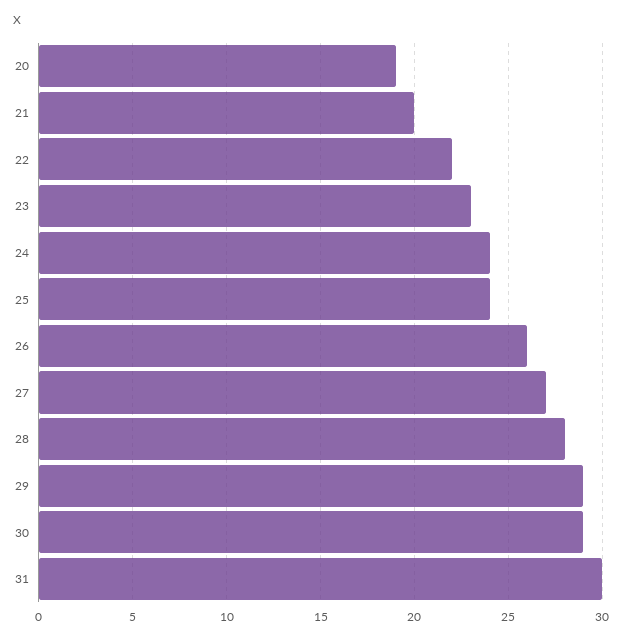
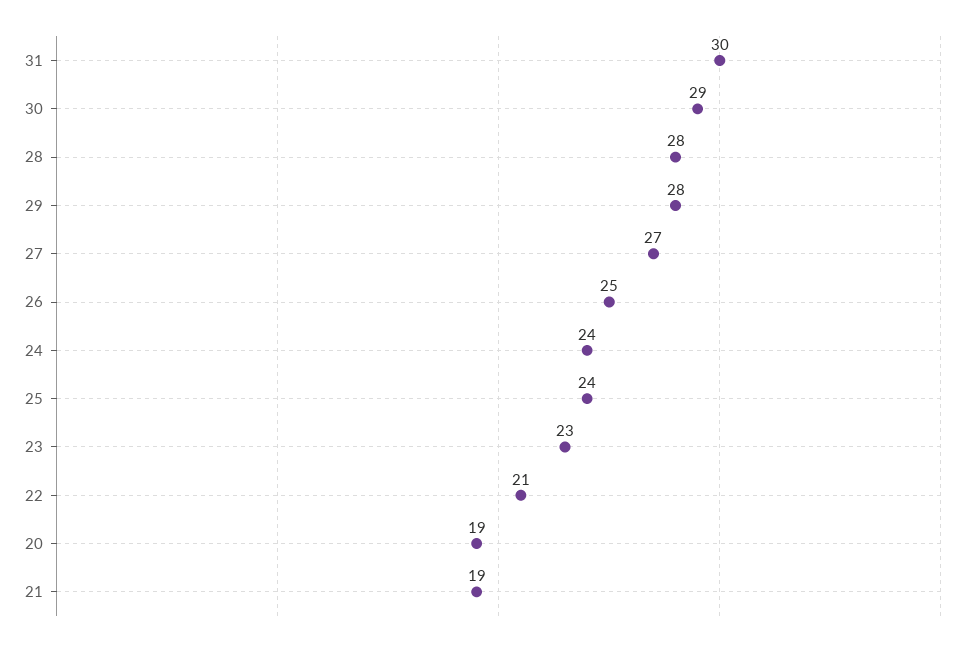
  {
    "20": 19,
-   "21": 20,
+   "21": 19,
-   "22": 22,
+   "22": 21,
    "23": 23,
    "24": 24,
    "25": 24,
-   "26": 26,
+   "26": 25,
    "27": 27,
    "28": 28,
-   "29": 29,
+   "29": 28,
    "30": 29,
    "31": 30
  }

